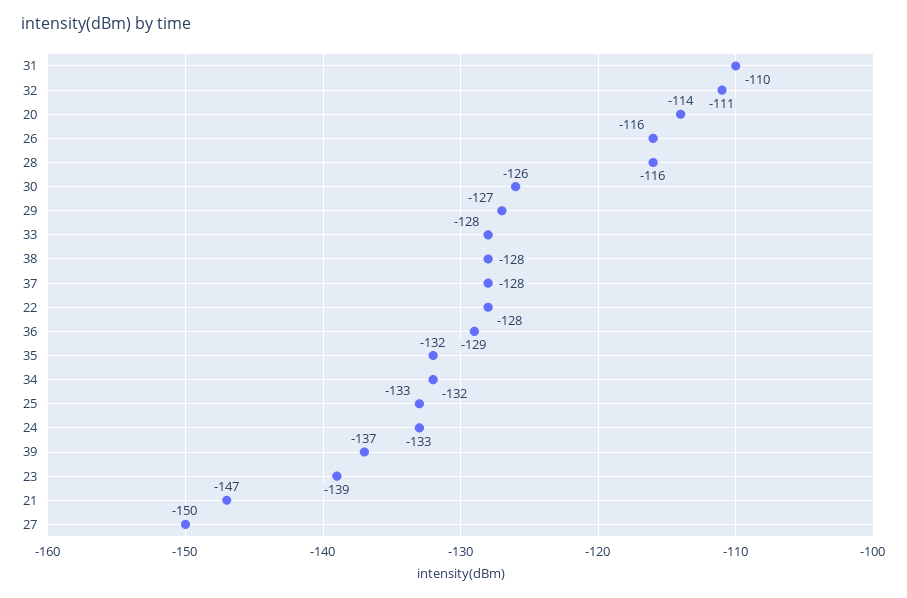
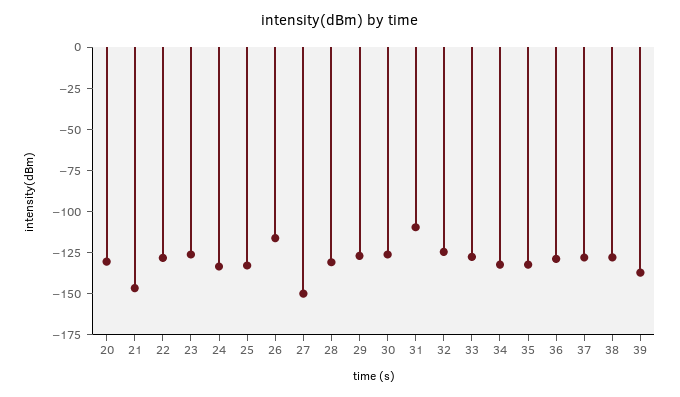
  {
    "31": -110,
-   "32": -111,
+   "32": -125,
-   "20": -114,
+   "20": -130,
    "26": -116,
-   "28": -116,
+   "28": -130,
    "30": -126,
    "29": -127,
    "33": -128,
    "38": -128,
    "37": -128,
    "22": -128,
    "36": -129,
    "35": -132,
    "34": -132,
    "25": -133,
    "24": -133,
    "39": -137,
-   "23": -139,
+   "23": -125,
    "21": -147,
    "27": -150
  }

